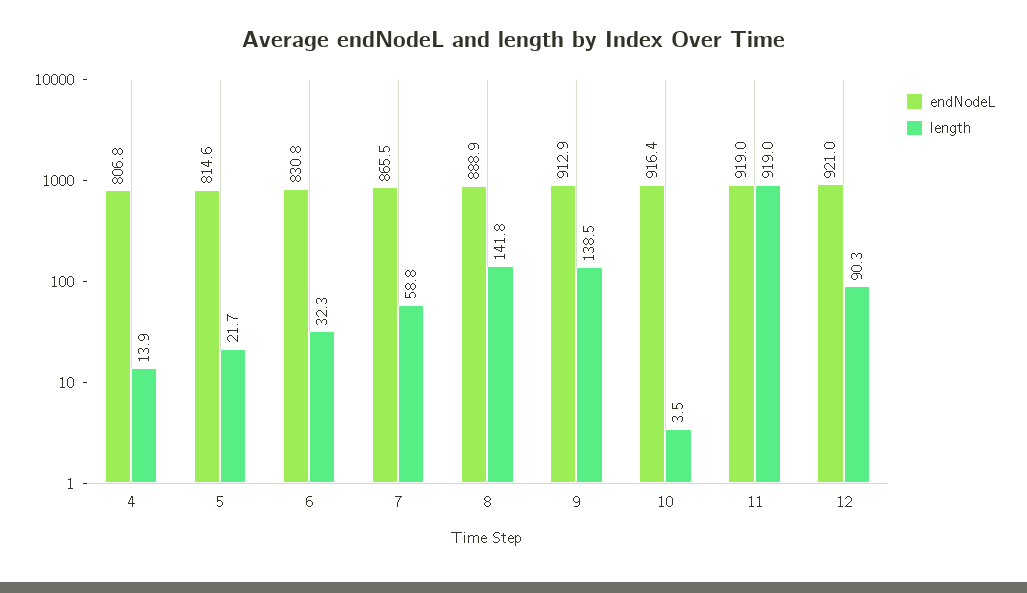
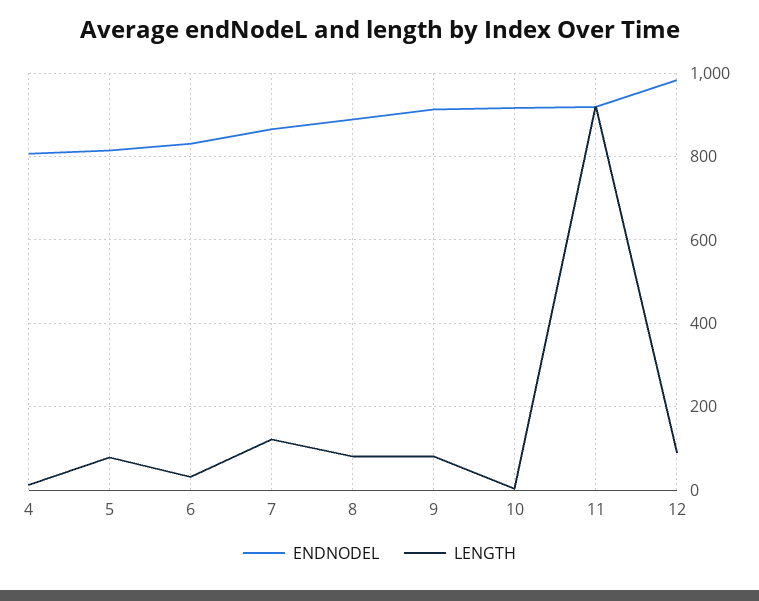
  {
    "endNodeL": {
      "4": 806.8,
      "5": 814.6,
      "6": 830.8,
      "7": 865.5,
      "8": 888.9,
      "9": 912.9,
      "10": 916.4,
      "11": 919,
-     "12": 921
+     "12": 980
    },
    "length": {
      "4": 13.9,
-     "5": 21.7,
+     "5": 80,
      "6": 32.3,
-     "7": 58.8,
+     "7": 120,
-     "8": 141.8,
+     "8": 80,
-     "9": 138.5,
+     "9": 80,
      "10": 3.5,
      "11": 919,
      "12": 90.3
    }
  }

